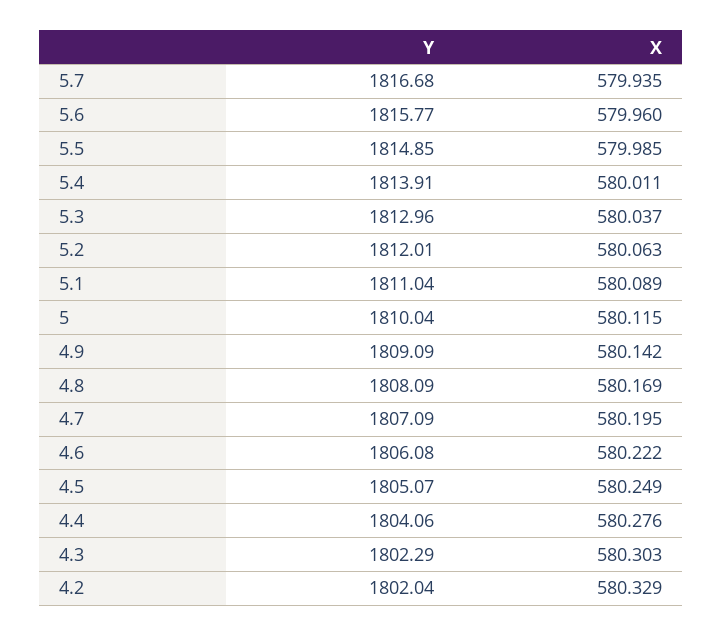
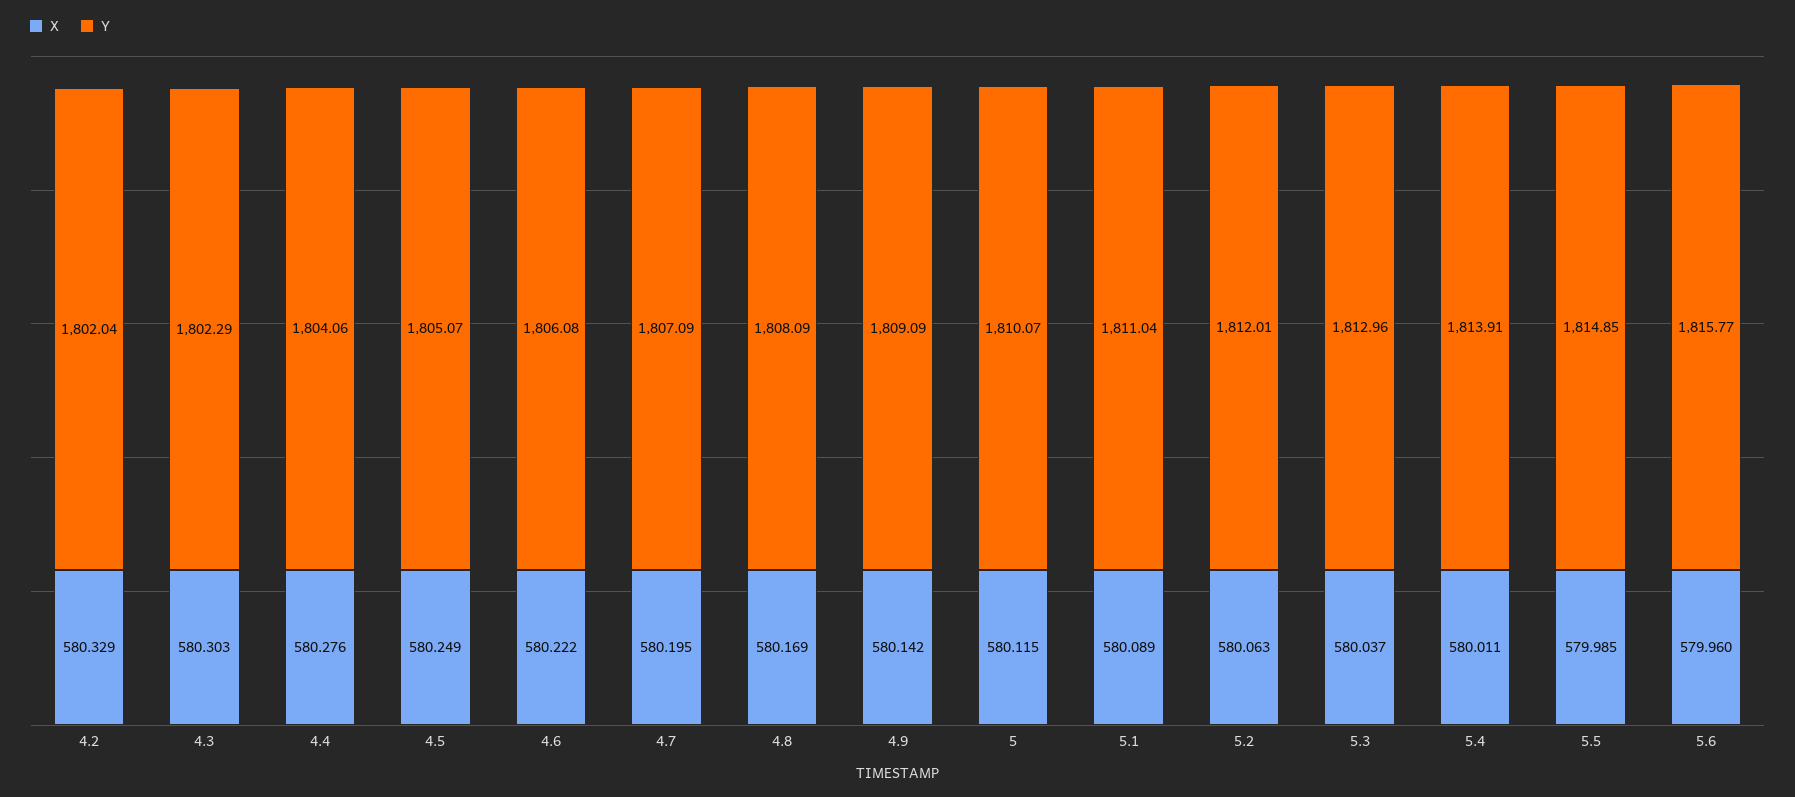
  {
    "Y": {
-     "5.7": 1816.68,
      "5.6": 1815.77,
      "5.5": 1814.85,
      "5.4": 1813.91,
      "5.3": 1812.96,
      "5.2": 1812.01,
      "5.1": 1811.04,
-     "5": 1810.04,
+     "5": 1810.07,
      "4.9": 1809.09,
      "4.8": 1808.09,
      "4.7": 1807.09,
      "4.6": 1806.08,
      "4.5": 1805.07,
      "4.4": 1804.06,
      "4.3": 1802.29,
      "4.2": 1802.04
    },
    "X": {
-     "5.7": 579.935,
      "5.6": 579.96,
      "5.5": 579.985,
      "5.4": 580.011,
      "5.3": 580.037,
      "5.2": 580.063,
      "5.1": 580.089,
      "5": 580.115,
      "4.9": 580.142,
      "4.8": 580.169,
      "4.7": 580.195,
      "4.6": 580.222,
      "4.5": 580.249,
      "4.4": 580.276,
      "4.3": 580.303,
      "4.2": 580.329
    }
  }

